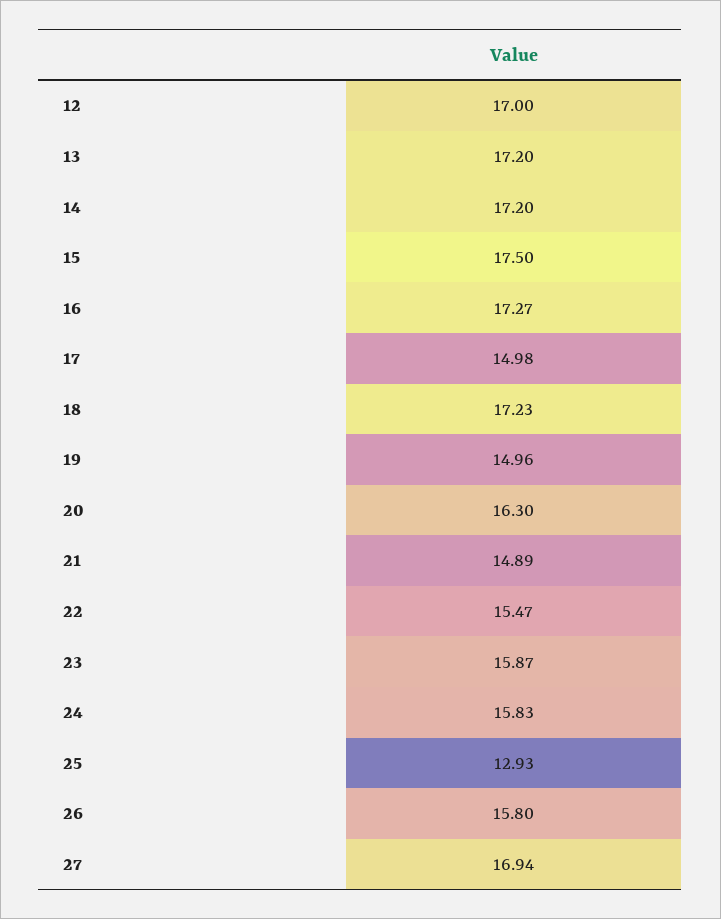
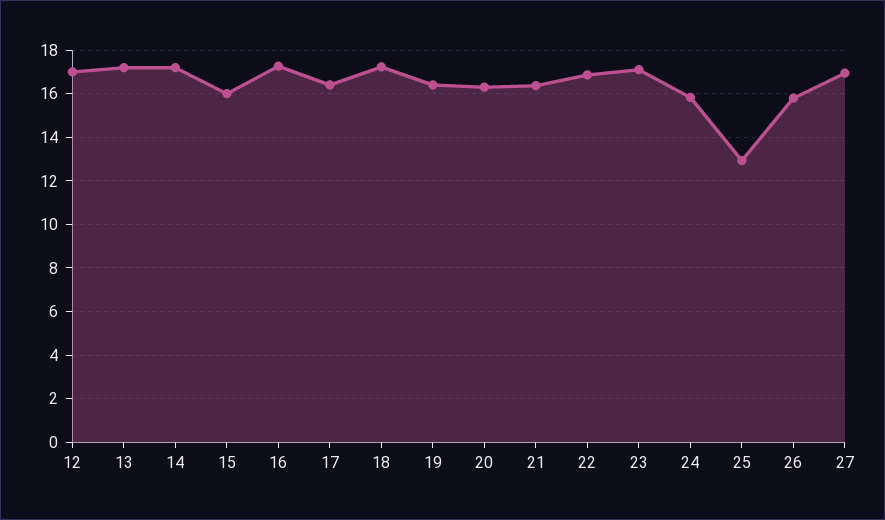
  {
    "12": 17,
    "13": 17.2,
    "14": 17.2,
-   "15": 17.5,
+   "15": 16,
    "16": 17.27,
-   "17": 14.98,
+   "17": 16.5,
    "18": 17.23,
-   "19": 14.96,
+   "19": 16.5,
    "20": 16.3,
-   "21": 14.89,
+   "21": 16.5,
-   "22": 15.47,
+   "22": 17,
-   "23": 15.87,
+   "23": 17,
    "24": 15.83,
    "25": 12.93,
    "26": 15.8,
    "27": 16.94
  }

